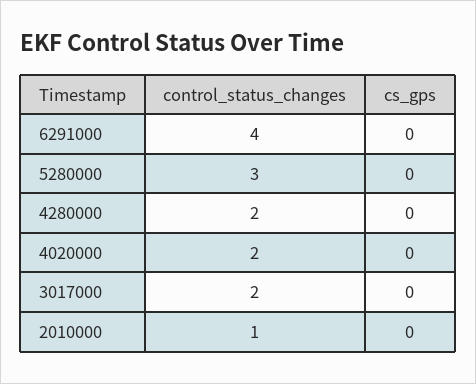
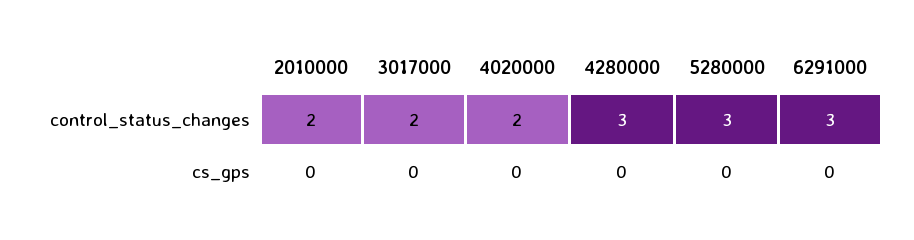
  {
    "control_status_changes": {
-     "6291000": 4,
+     "6291000": 3,
      "5280000": 3,
-     "4280000": 2,
+     "4280000": 3,
      "4020000": 2,
      "3017000": 2,
-     "2010000": 1
+     "2010000": 2
    },
    "cs_gps": {
      "6291000": 0,
      "5280000": 0,
      "4280000": 0,
      "4020000": 0,
      "3017000": 0,
      "2010000": 0
    }
  }

